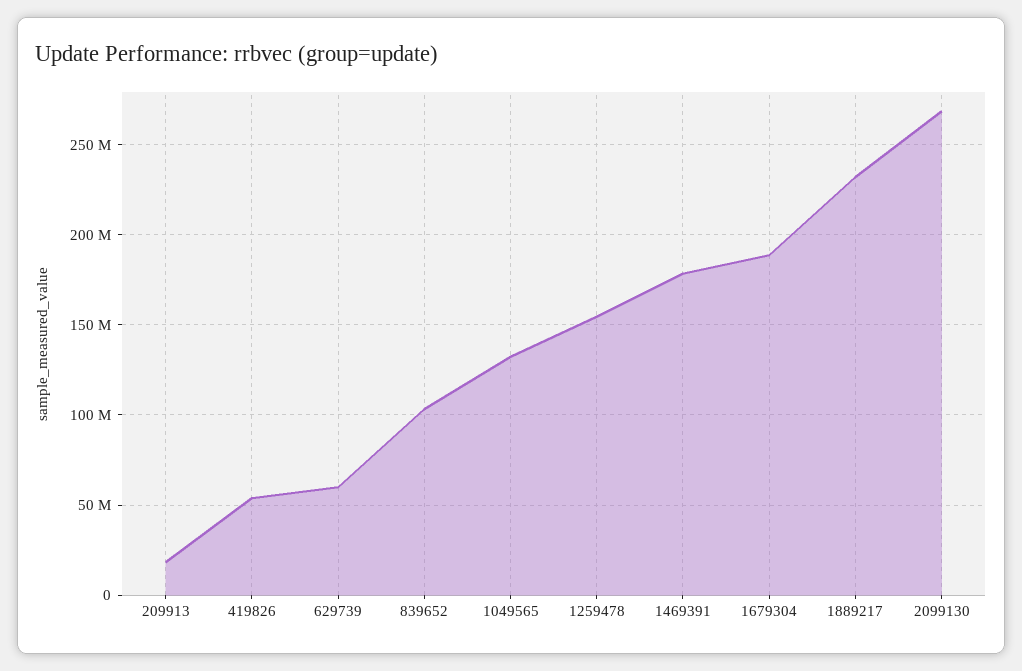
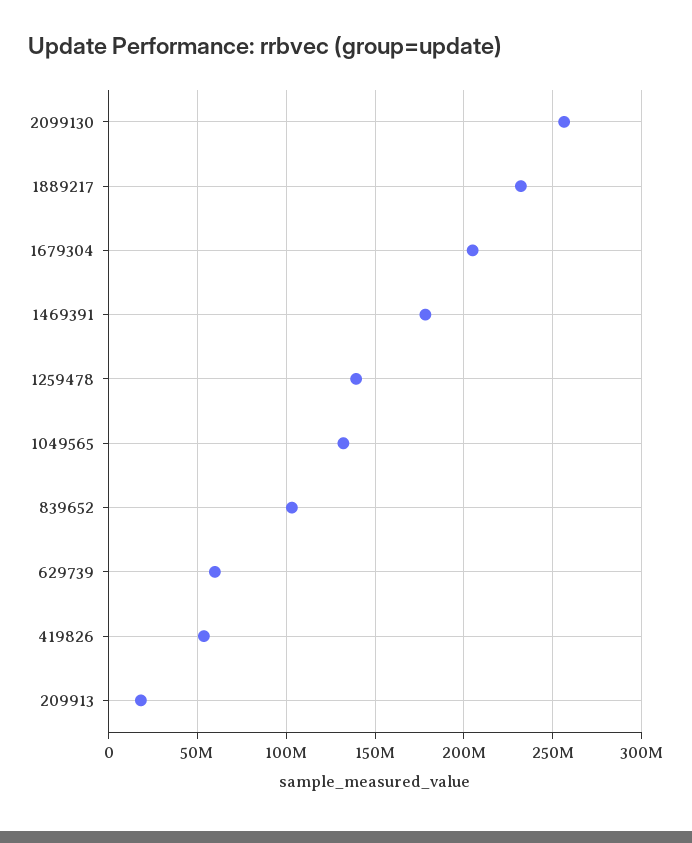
  {
    "209913": 20000000,
    "419826": 55000000,
    "629739": 60000000,
    "839652": 105000000,
    "1049565": 130000000,
-   "1259478": 155000000,
+   "1259478": 140000000,
    "1469391": 180000000,
-   "1679304": 190000000,
+   "1679304": 205000000,
    "1889217": 230000000,
-   "2099130": 270000000
+   "2099130": 255000000
  }

